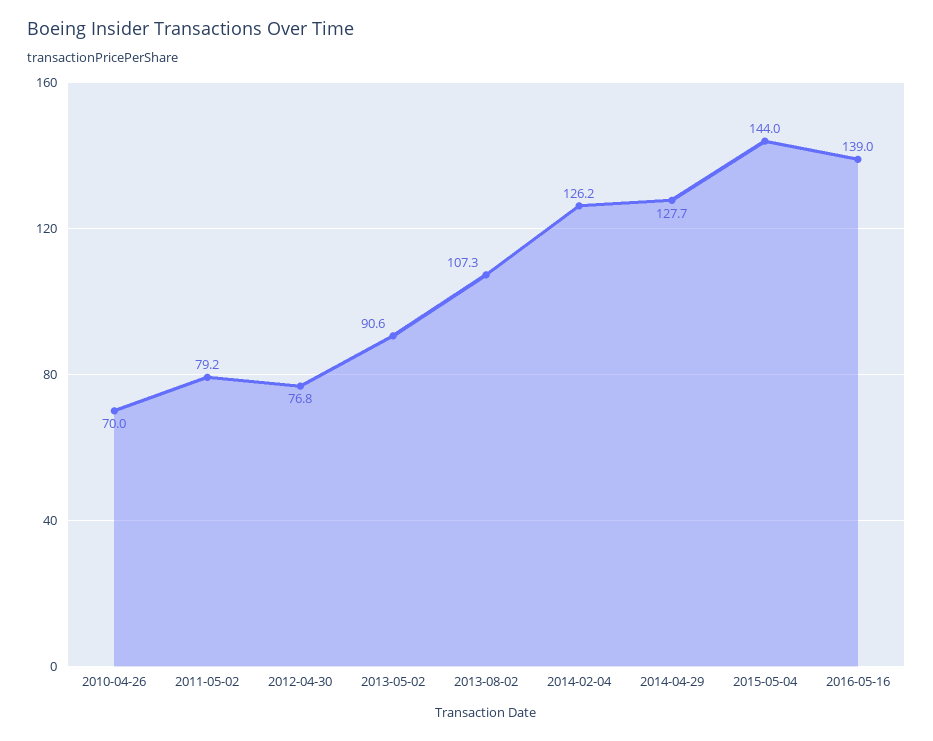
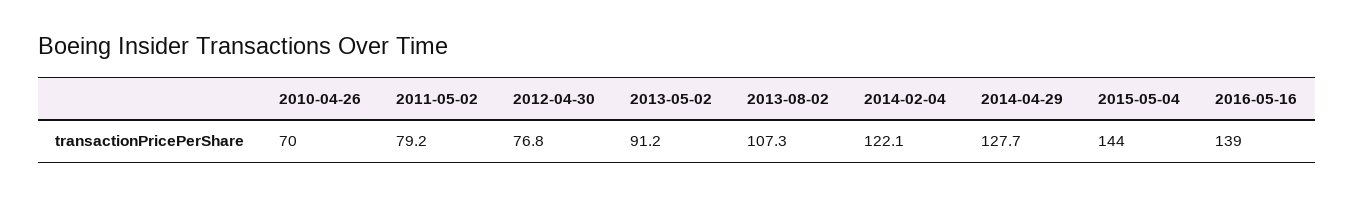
  {
    "2010-04-26": 70,
    "2011-05-02": 79.2,
    "2012-04-30": 76.8,
-   "2013-05-02": 90.6,
+   "2013-05-02": 91.2,
    "2013-08-02": 107.3,
-   "2014-02-04": 126.2,
+   "2014-02-04": 122.1,
    "2014-04-29": 127.7,
    "2015-05-04": 144,
    "2016-05-16": 139
  }

